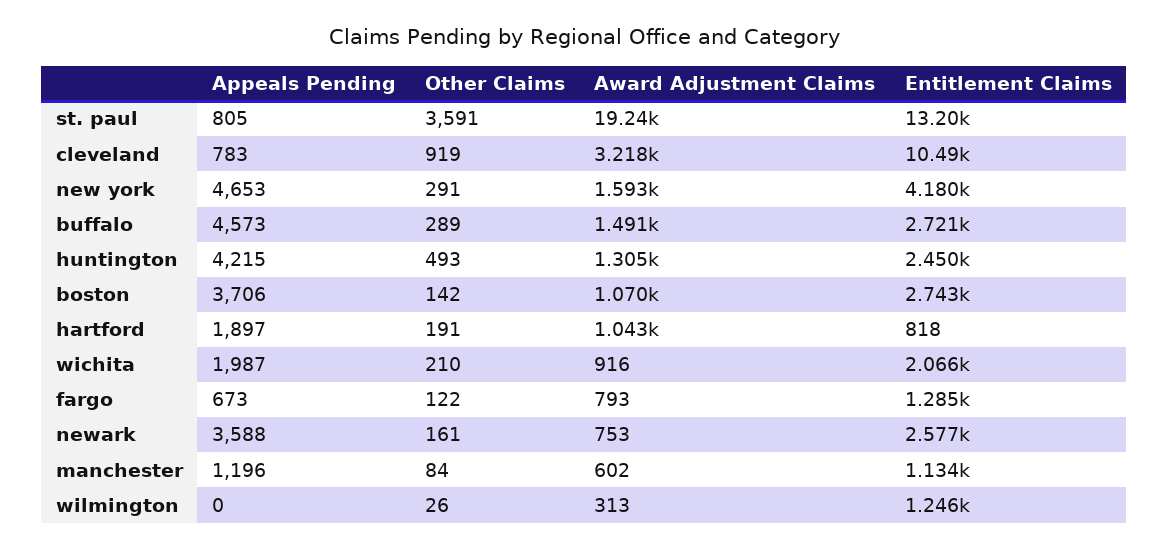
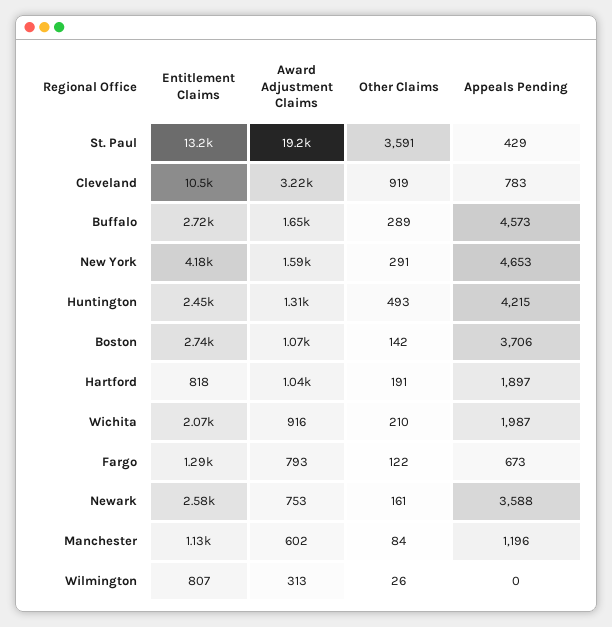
  {
    "Appeals Pending": {
-     "st. paul": 805,
+     "st. paul": 429,
      "cleveland": 783,
      "new york": 4653,
      "buffalo": 4573,
      "huntington": 4215,
      "boston": 3706,
      "hartford": 1897,
      "wichita": 1987,
      "fargo": 673,
      "newark": 3588,
      "manchester": 1196,
      "wilmington": 0
    },
    "Other Claims": {
      "st. paul": 3591,
      "cleveland": 919,
      "new york": 291,
      "buffalo": 289,
      "huntington": 493,
      "boston": 142,
      "hartford": 191,
      "wichita": 210,
      "fargo": 122,
      "newark": 161,
      "manchester": 84,
      "wilmington": 26
    },
    "Award Adjustment Claims": {
      "st. paul": 19240,
      "cleveland": 3218,
      "new york": 1593,
-     "buffalo": 1491,
+     "buffalo": 1650,
      "huntington": 1305,
      "boston": 1070,
      "hartford": 1043,
      "wichita": 916,
      "fargo": 793,
      "newark": 753,
      "manchester": 602,
      "wilmington": 313
    },
    "Entitlement Claims": {
      "st. paul": 13200,
      "cleveland": 10490,
      "new york": 4180,
      "buffalo": 2721,
      "huntington": 2450,
      "boston": 2743,
      "hartford": 818,
      "wichita": 2066,
      "fargo": 1285,
      "newark": 2577,
      "manchester": 1134,
-     "wilmington": 1246
+     "wilmington": 807
    }
  }

